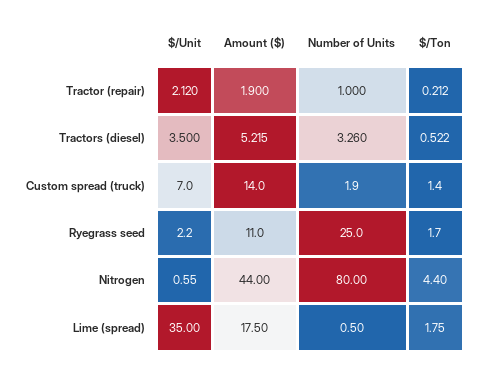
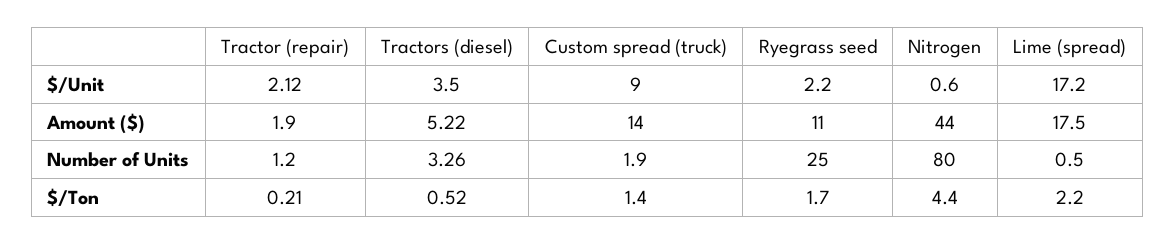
  {
    "$/Unit": {
      "Tractor (repair)": 2.12,
      "Tractors (diesel)": 3.5,
-     "Custom spread (truck)": 7,
+     "Custom spread (truck)": 9,
      "Ryegrass seed": 2.2,
      "Nitrogen": 0.55,
-     "Lime (spread)": 35
+     "Lime (spread)": 17.2
    },
    "Amount ($)": {
      "Tractor (repair)": 1.9,
      "Tractors (diesel)": 5.215,
      "Custom spread (truck)": 14,
      "Ryegrass seed": 11,
      "Nitrogen": 44,
      "Lime (spread)": 17.5
    },
    "Number of Units": {
-     "Tractor (repair)": 1,
+     "Tractor (repair)": 1.2,
      "Tractors (diesel)": 3.26,
      "Custom spread (truck)": 1.9,
      "Ryegrass seed": 25,
      "Nitrogen": 80,
      "Lime (spread)": 0.5
    },
    "$/Ton": {
      "Tractor (repair)": 0.212,
      "Tractors (diesel)": 0.522,
      "Custom spread (truck)": 1.4,
      "Ryegrass seed": 1.7,
      "Nitrogen": 4.4,
-     "Lime (spread)": 1.75
+     "Lime (spread)": 2.2
    }
  }

